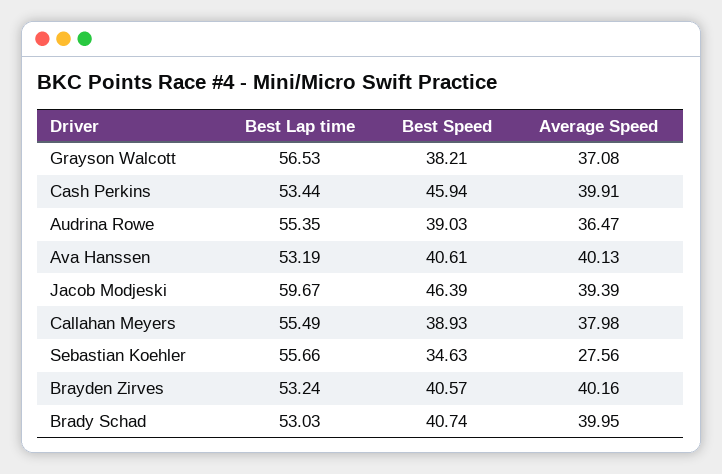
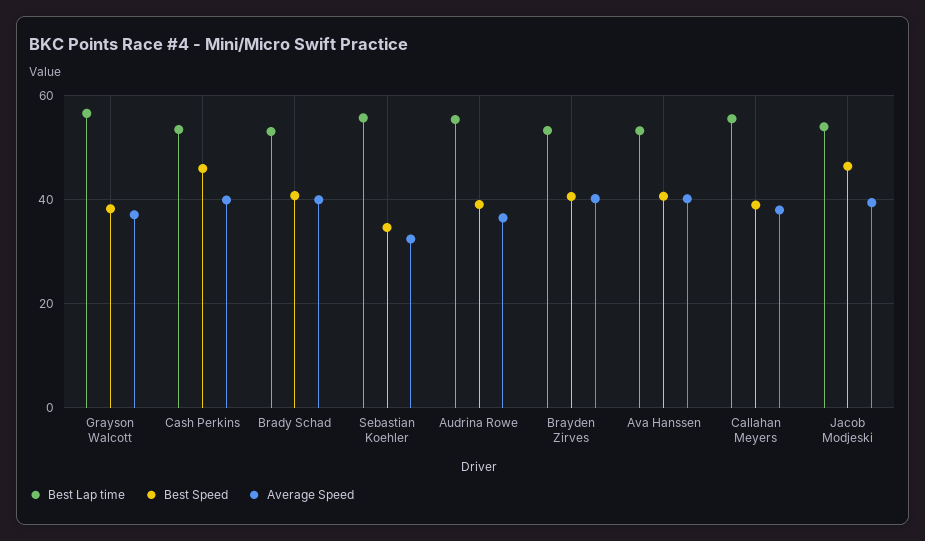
  {
    "Best Lap time": {
      "Grayson Walcott": 56.53,
      "Cash Perkins": 53.44,
      "Audrina Rowe": 55.35,
      "Ava Hanssen": 53.19,
-     "Jacob Modjeski": 59.67,
+     "Jacob Modjeski": 54,
      "Callahan Meyers": 55.49,
      "Sebastian Koehler": 55.66,
      "Brayden Zirves": 53.24,
      "Brady Schad": 53.03
    },
    "Best Speed": {
      "Grayson Walcott": 38.21,
      "Cash Perkins": 45.94,
      "Audrina Rowe": 39.03,
      "Ava Hanssen": 40.61,
      "Jacob Modjeski": 46.39,
      "Callahan Meyers": 38.93,
      "Sebastian Koehler": 34.63,
      "Brayden Zirves": 40.57,
      "Brady Schad": 40.74
    },
    "Average Speed": {
      "Grayson Walcott": 37.08,
      "Cash Perkins": 39.91,
      "Audrina Rowe": 36.47,
      "Ava Hanssen": 40.13,
      "Jacob Modjeski": 39.39,
      "Callahan Meyers": 37.98,
-     "Sebastian Koehler": 27.56,
+     "Sebastian Koehler": 32,
      "Brayden Zirves": 40.16,
      "Brady Schad": 39.95
    }
  }

